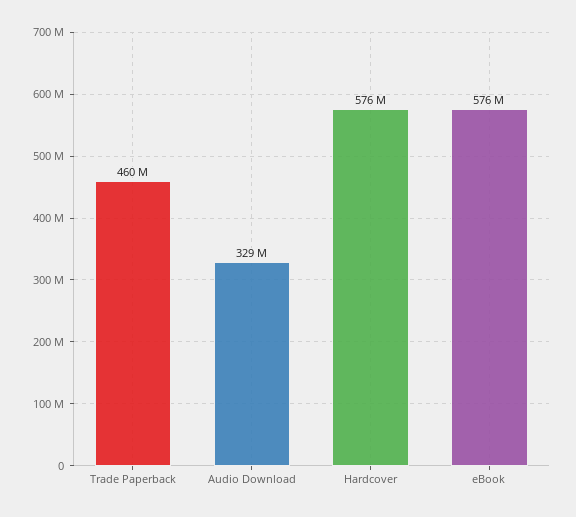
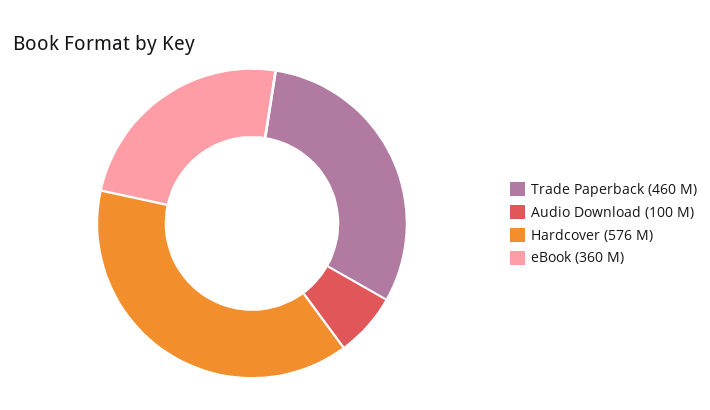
  {
    "Trade Paperback": 460000000,
-   "Audio Download": 329000000,
+   "Audio Download": 100000000,
    "Hardcover": 576000000,
-   "eBook": 576000000
+   "eBook": 360000000
  }

